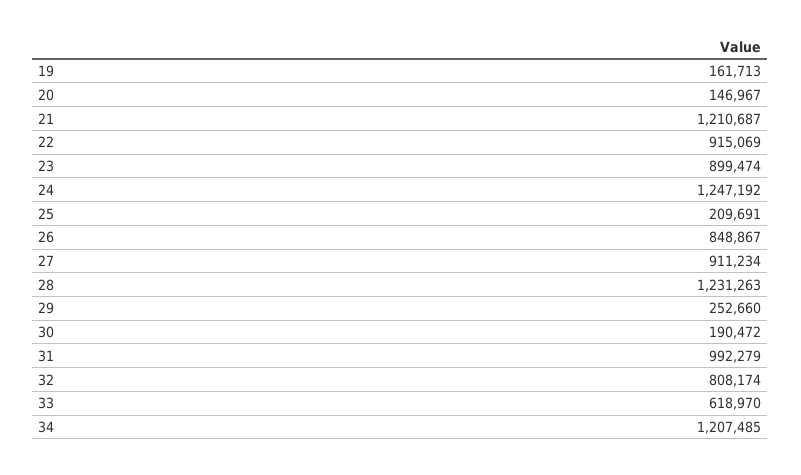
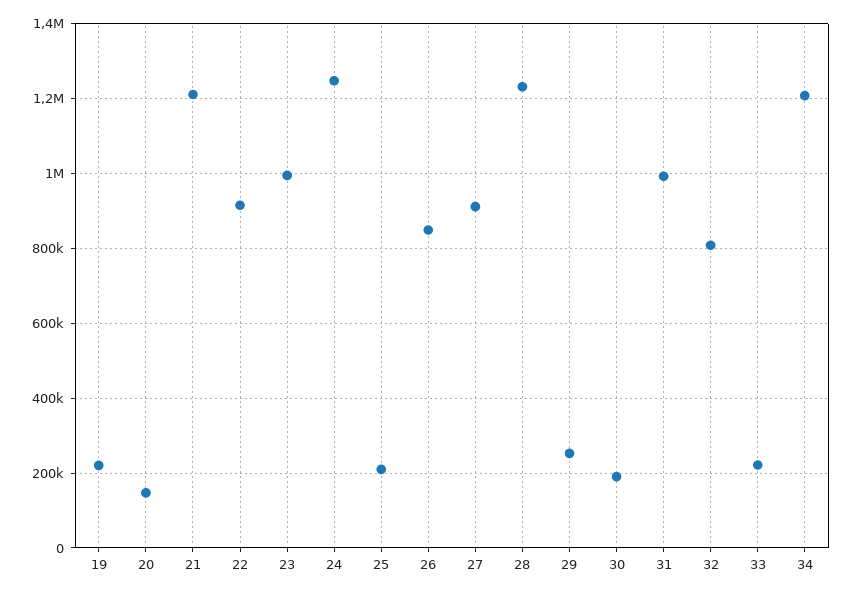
  {
-   "19": 161713,
+   "19": 220000,
    "20": 146967,
    "21": 1210687,
    "22": 915069,
-   "23": 899474,
+   "23": 1000000,
    "24": 1247192,
    "25": 209691,
    "26": 848867,
    "27": 911234,
    "28": 1231263,
    "29": 252660,
    "30": 190472,
    "31": 992279,
    "32": 808174,
-   "33": 618970,
+   "33": 220000,
    "34": 1207485
  }

